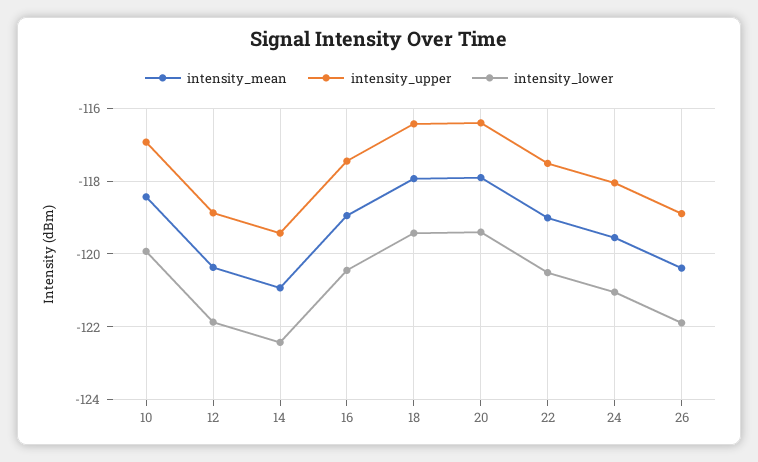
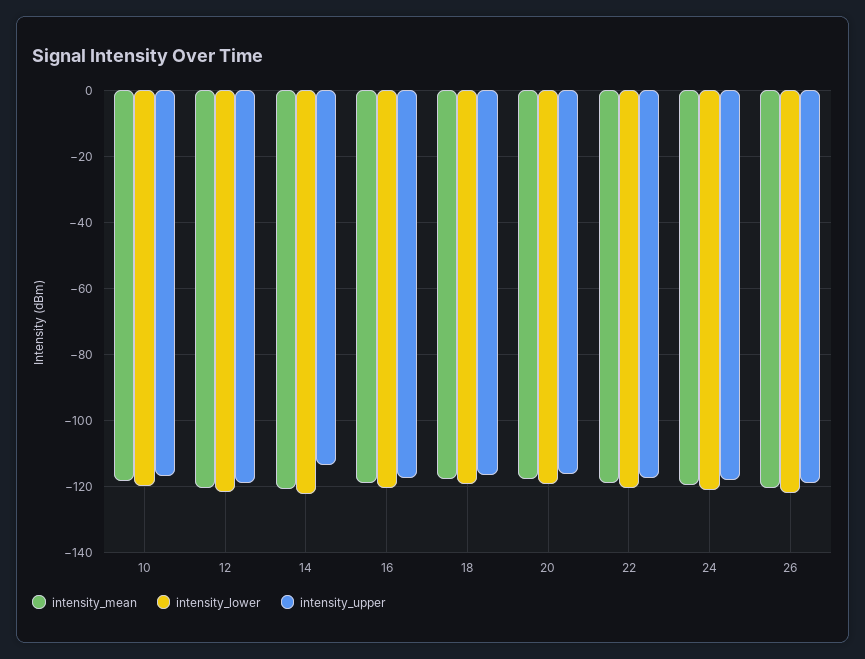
  {
    "intensity_mean": {
      "10": -118.4,
      "12": -120.4,
      "14": -121,
      "16": -119,
      "18": -118,
      "20": -118,
      "22": -119,
      "24": -119.6,
      "26": -120.4
    },
    "intensity_upper": {
      "10": -117,
      "12": -118.8,
-     "14": -119.4,
+     "14": -114,
      "16": -117.4,
      "18": -116.4,
      "20": -116.4,
      "22": -117.6,
      "24": -118,
      "26": -118.8
    },
    "intensity_lower": {
      "10": -120,
      "12": -121.8,
      "14": -122.4,
      "16": -120.4,
      "18": -119.4,
      "20": -119.4,
      "22": -120.6,
      "24": -121,
      "26": -121.8
    }
  }

